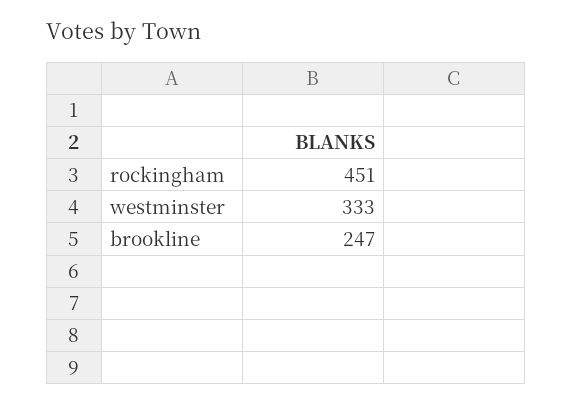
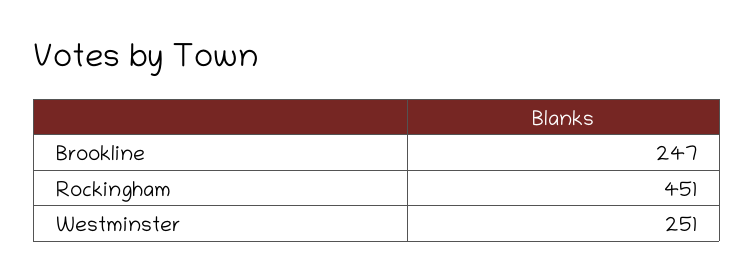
  {
    "rockingham": 451,
-   "westminster": 333,
+   "westminster": 251,
    "brookline": 247
  }

